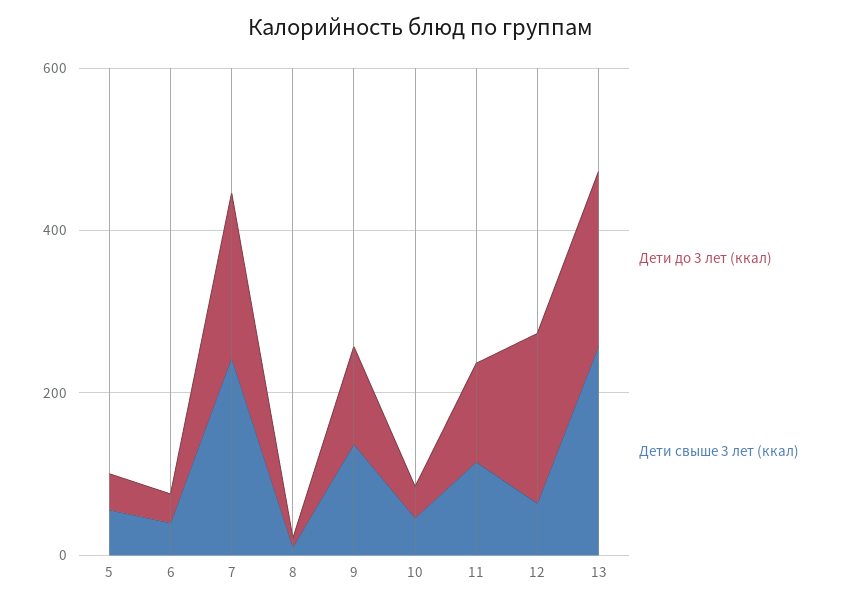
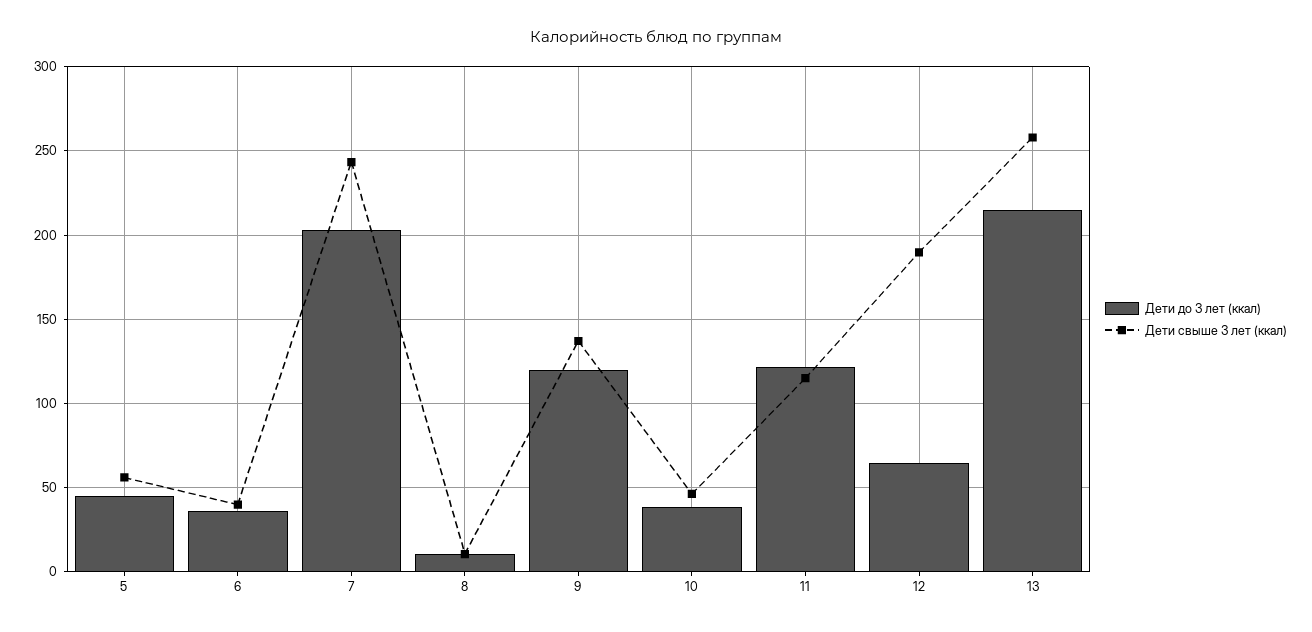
  {
    "Дети до 3 лет (ккал)": {
      "5": 45,
      "6": 35,
      "7": 205,
      "8": 10,
      "9": 120,
      "10": 40,
      "11": 120,
-     "12": 200,
+     "12": 65,
      "13": 215
    },
    "Дети свыше 3 лет (ккал)": {
      "5": 55,
      "6": 40,
      "7": 245,
      "8": 10,
      "9": 135,
      "10": 45,
      "11": 115,
-     "12": 50,
+     "12": 190,
      "13": 260
    }
  }

